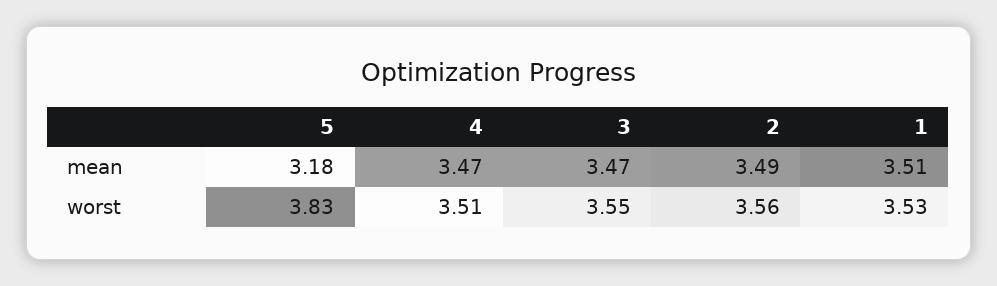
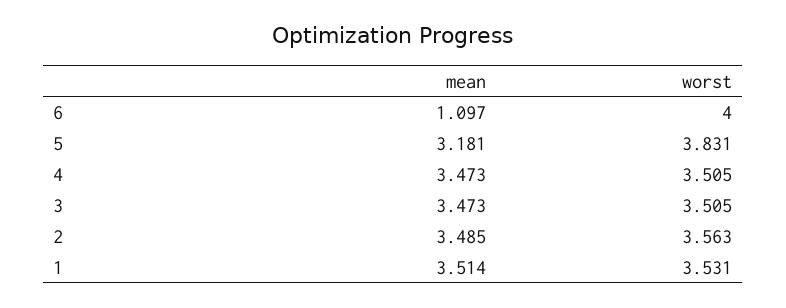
  {
    "5": {
      "mean": 3.181,
      "worst": 3.831
    },
    "4": {
      "mean": 3.473,
      "worst": 3.505
    },
    "3": {
      "mean": 3.473,
-     "worst": 3.55
+     "worst": 3.505
    },
    "2": {
      "mean": 3.485,
      "worst": 3.563
    },
    "1": {
      "mean": 3.514,
      "worst": 3.531
-   }
+   },
+   "6": {
+     "mean": 1.097,
+     "worst": 4
+   }
  }

